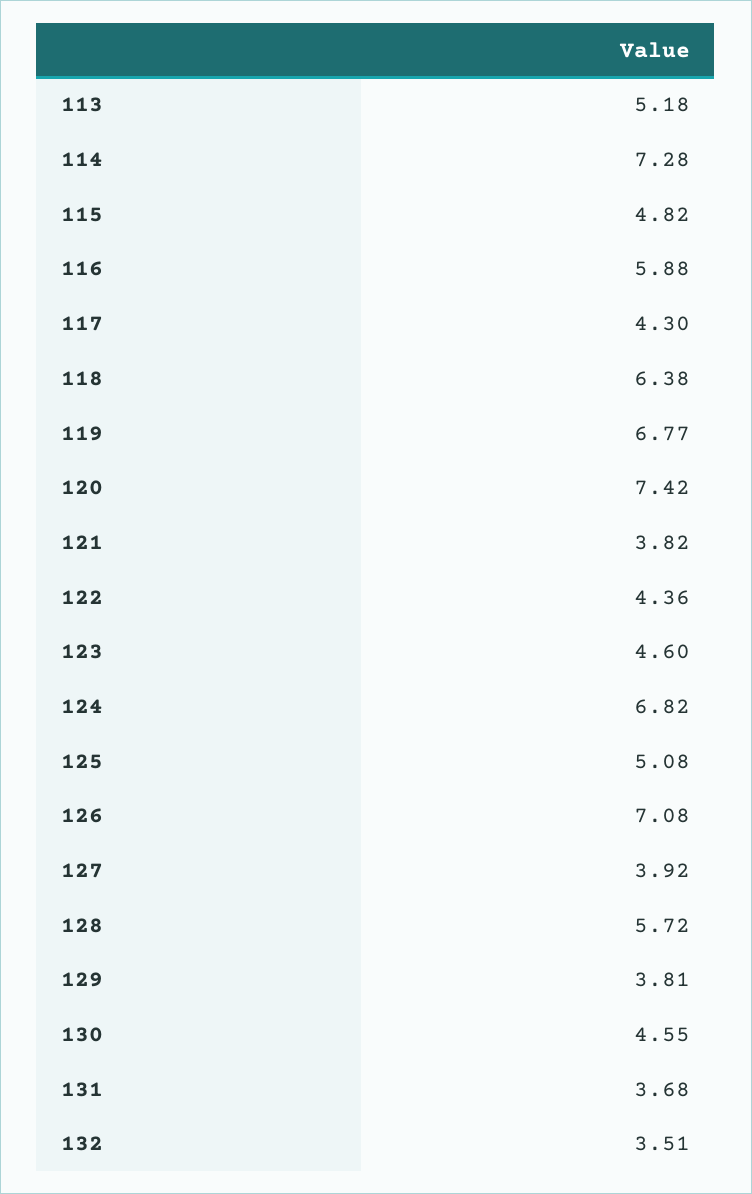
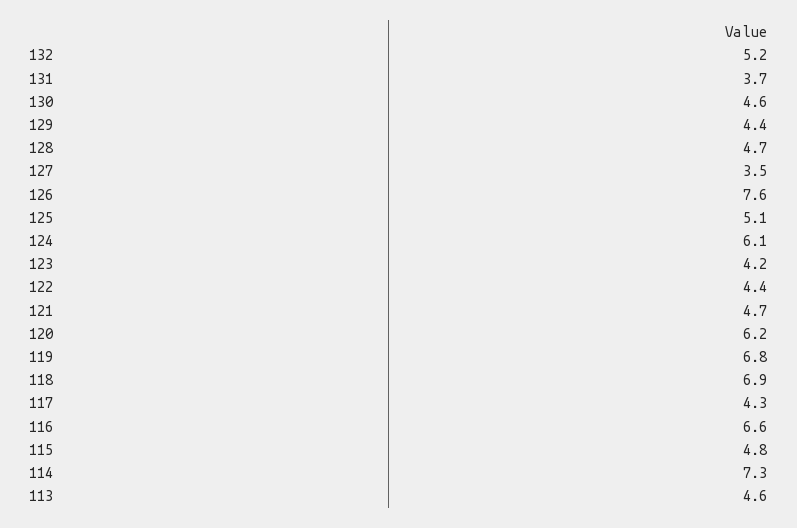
  {
-   "113": 5.18,
+   "113": 4.6,
    "114": 7.28,
    "115": 4.82,
-   "116": 5.88,
+   "116": 6.6,
    "117": 4.3,
-   "118": 6.38,
+   "118": 6.9,
    "119": 6.77,
-   "120": 7.42,
+   "120": 6.2,
-   "121": 3.82,
+   "121": 4.7,
    "122": 4.36,
-   "123": 4.6,
+   "123": 4.2,
-   "124": 6.82,
+   "124": 6.1,
    "125": 5.08,
-   "126": 7.08,
+   "126": 7.6,
-   "127": 3.92,
+   "127": 3.5,
-   "128": 5.72,
+   "128": 4.7,
-   "129": 3.81,
+   "129": 4.4,
    "130": 4.55,
    "131": 3.68,
-   "132": 3.51
+   "132": 5.2
  }

